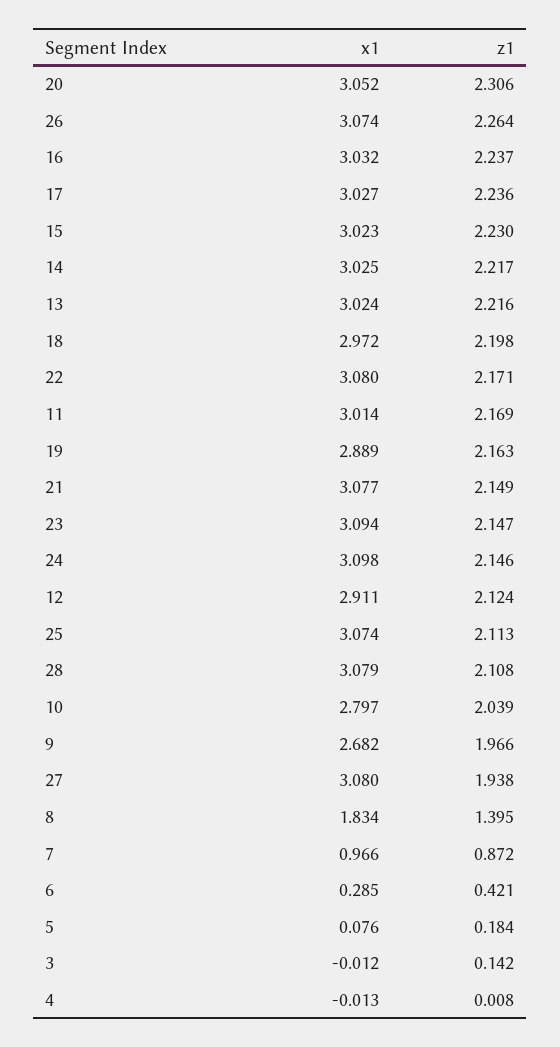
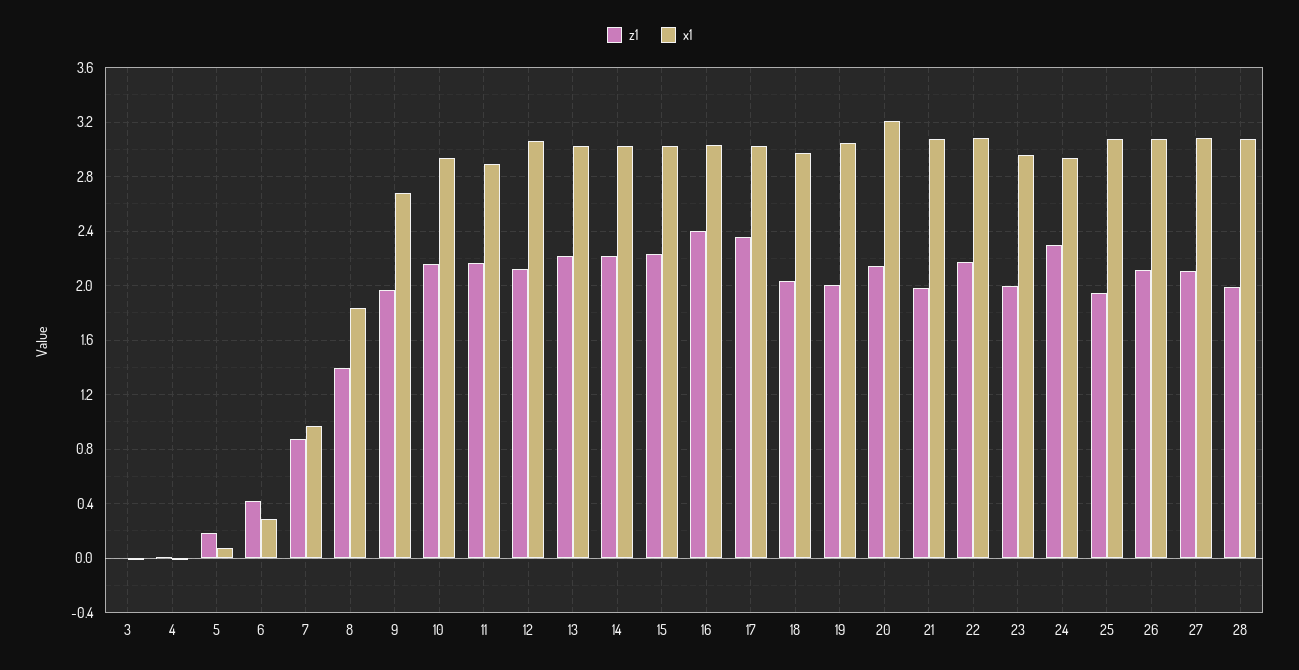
  {
    "x1": {
-     "20": 3.052,
+     "20": 3.2,
      "26": 3.074,
      "16": 3.032,
      "17": 3.027,
      "15": 3.023,
      "14": 3.025,
      "13": 3.024,
      "18": 2.972,
      "22": 3.08,
-     "11": 3.014,
+     "11": 2.9,
-     "19": 2.889,
+     "19": 3.05,
      "21": 3.077,
-     "23": 3.094,
+     "23": 2.95,
-     "24": 3.098,
+     "24": 2.95,
-     "12": 2.911,
+     "12": 3.05,
      "25": 3.074,
      "28": 3.079,
-     "10": 2.797,
+     "10": 2.95,
      "9": 2.682,
      "27": 3.08,
      "8": 1.834,
      "7": 0.966,
      "6": 0.285,
      "5": 0.076,
      "3": -0.012,
      "4": -0.013
    },
    "z1": {
-     "20": 2.306,
+     "20": 2.15,
-     "26": 2.264,
+     "26": 2.1,
-     "16": 2.237,
+     "16": 2.4,
-     "17": 2.236,
+     "17": 2.35,
      "15": 2.23,
      "14": 2.217,
      "13": 2.216,
-     "18": 2.198,
+     "18": 2.05,
      "22": 2.171,
      "11": 2.169,
-     "19": 2.163,
+     "19": 2,
-     "21": 2.149,
+     "21": 2,
-     "23": 2.147,
+     "23": 2,
-     "24": 2.146,
+     "24": 2.3,
      "12": 2.124,
-     "25": 2.113,
+     "25": 1.95,
-     "28": 2.108,
+     "28": 2,
-     "10": 2.039,
+     "10": 2.15,
      "9": 1.966,
-     "27": 1.938,
+     "27": 2.1,
      "8": 1.395,
      "7": 0.872,
      "6": 0.421,
      "5": 0.184,
-     "3": 0.142,
+     "3": 0,
      "4": 0.008
    }
  }

